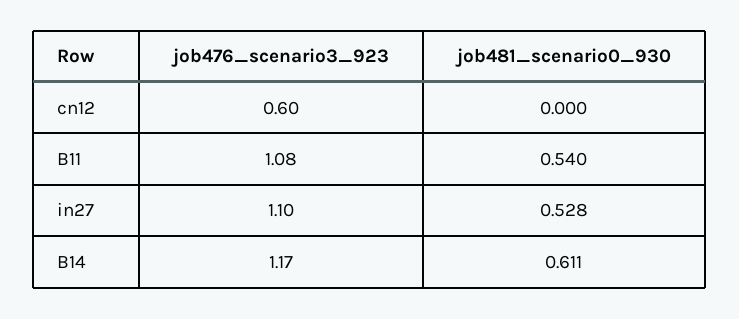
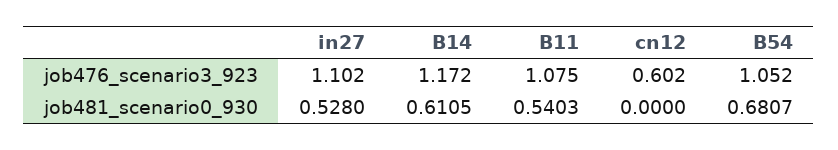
  {
    "job476_scenario3_923": {
      "cn12": 0.602,
      "B11": 1.075,
      "in27": 1.102,
-     "B14": 1.172
+     "B14": 1.172,
+     "B54": 1.052
    },
    "job481_scenario0_930": {
      "cn12": 0,
      "B11": 0.5403,
      "in27": 0.528,
-     "B14": 0.6105
+     "B14": 0.6105,
+     "B54": 0.6807
    }
  }

